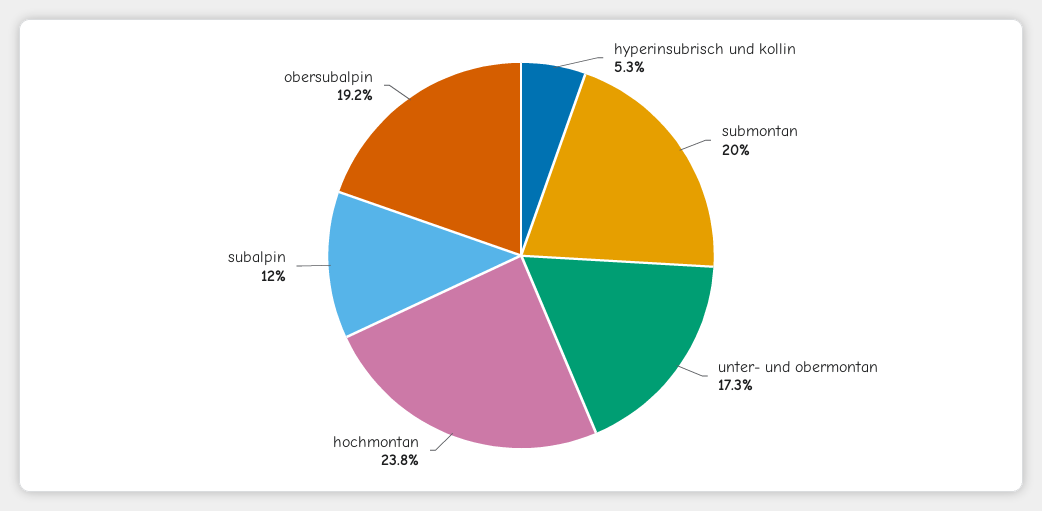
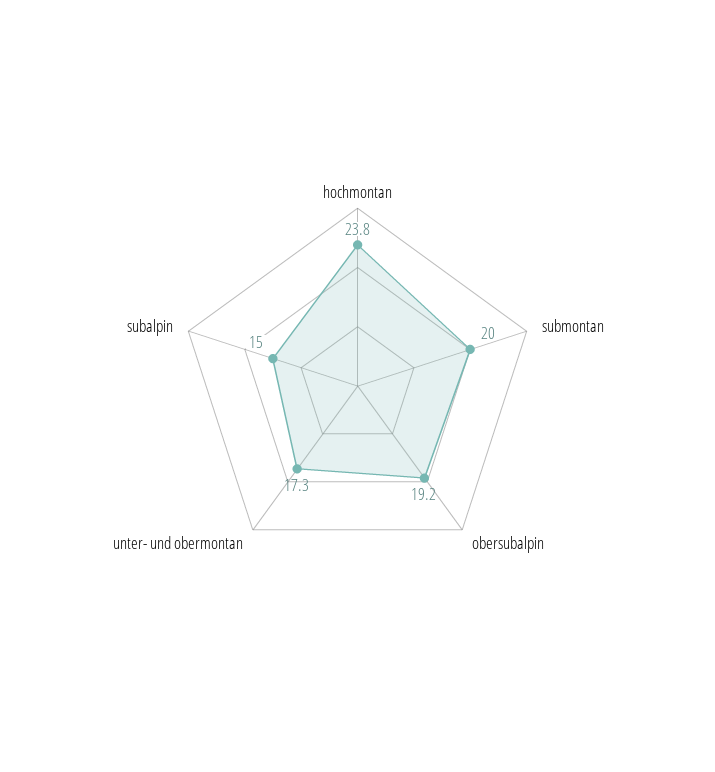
  {
-   "hyperinsubrisch und kollin": 5.3,
    "submontan": 20,
    "unter- und obermontan": 17.3,
    "hochmontan": 23.8,
-   "subalpin": 12,
+   "subalpin": 15,
    "obersubalpin": 19.2
  }

